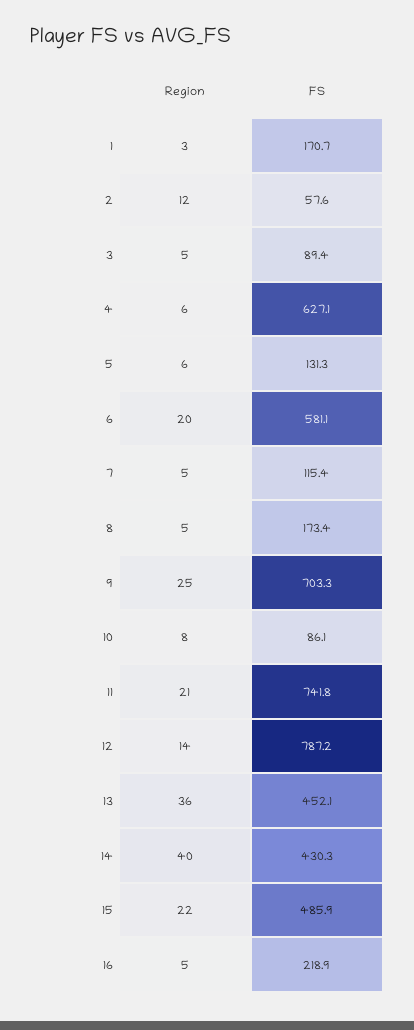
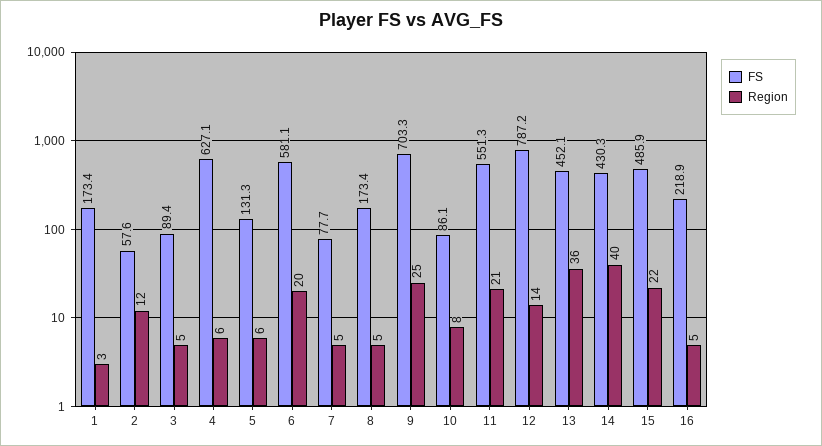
  {
    "Region": {
      "1": 3,
      "2": 12,
      "3": 5,
      "4": 6,
      "5": 6,
      "6": 20,
      "7": 5,
      "8": 5,
      "9": 25,
      "10": 8,
      "11": 21,
      "12": 14,
      "13": 36,
      "14": 40,
      "15": 22,
      "16": 5
    },
    "FS": {
-     "1": 170.7,
+     "1": 173.4,
      "2": 57.6,
      "3": 89.4,
      "4": 627.1,
      "5": 131.3,
      "6": 581.1,
-     "7": 115.4,
+     "7": 77.7,
      "8": 173.4,
      "9": 703.3,
      "10": 86.1,
-     "11": 741.8,
+     "11": 551.3,
      "12": 787.2,
      "13": 452.1,
      "14": 430.3,
      "15": 485.9,
      "16": 218.9
    }
  }

